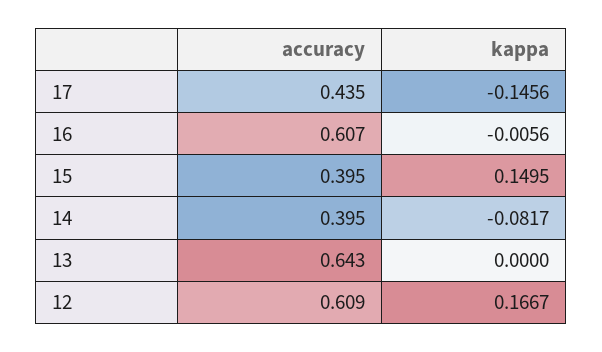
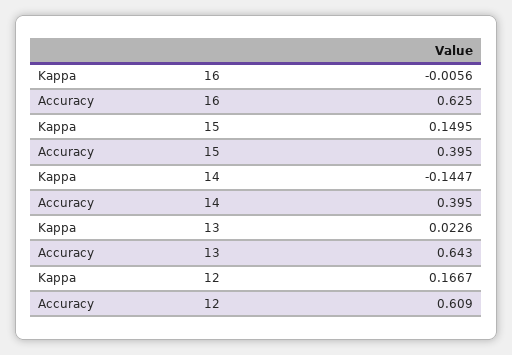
  {
    "accuracy": {
-     "17": 0.435,
-     "16": 0.607,
+     "16": 0.625,
      "15": 0.395,
      "14": 0.395,
      "13": 0.643,
      "12": 0.609
    },
    "kappa": {
-     "17": -0.1456,
      "16": -0.0056,
      "15": 0.1495,
-     "14": -0.0817,
+     "14": -0.1447,
-     "13": 0,
+     "13": 0.0226,
      "12": 0.1667
    }
  }

